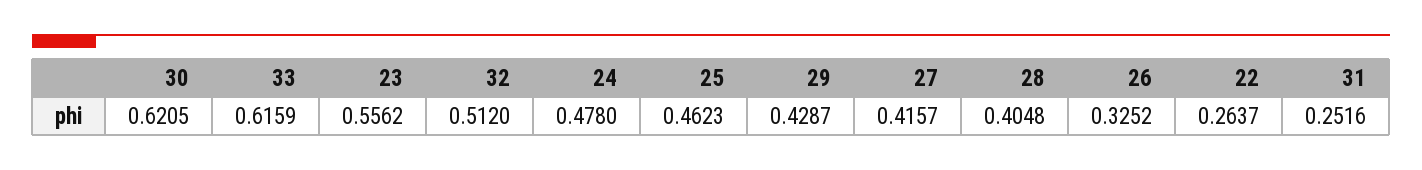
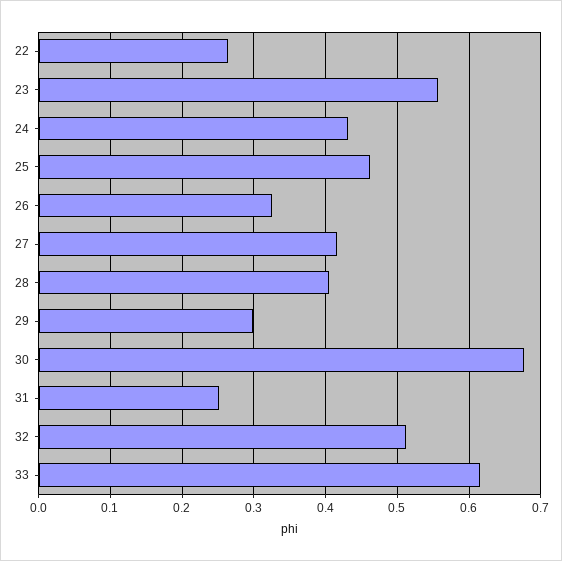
  {
-   "30": 0.6205,
+   "30": 0.68,
    "33": 0.6159,
    "23": 0.5562,
    "32": 0.512,
-   "24": 0.478,
+   "24": 0.43,
    "25": 0.4623,
-   "29": 0.4287,
+   "29": 0.3,
    "27": 0.4157,
    "28": 0.4048,
    "26": 0.3252,
    "22": 0.2637,
    "31": 0.2516
  }

